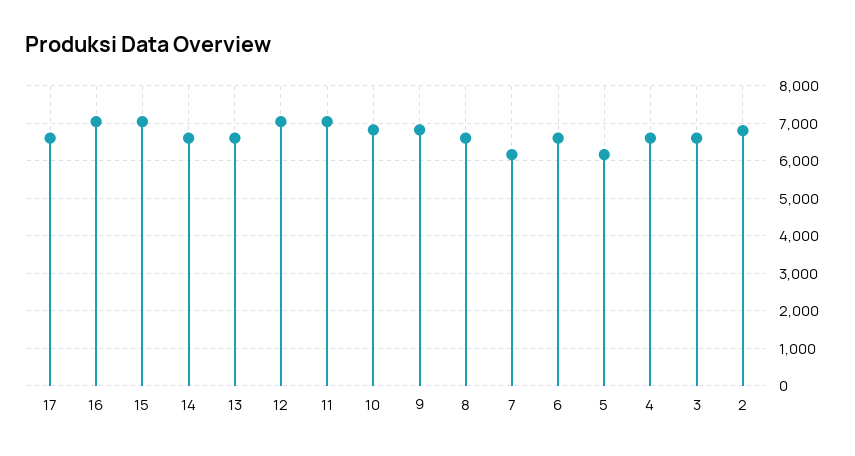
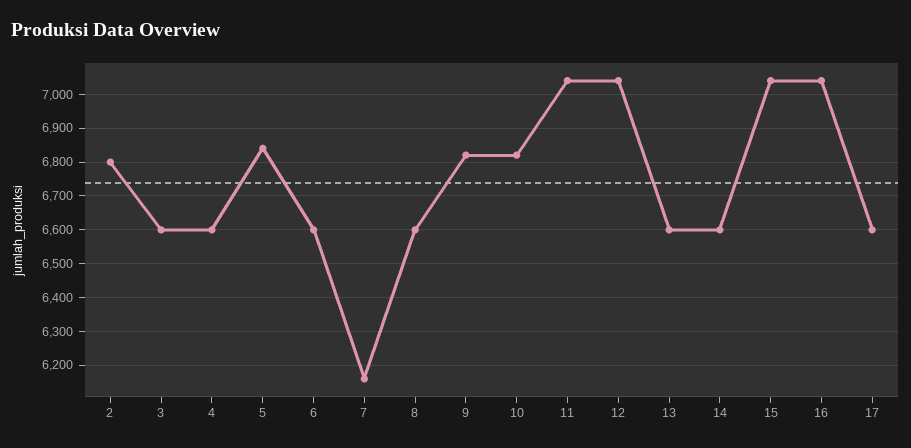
  {
    "17": 6600,
    "16": 7040,
    "15": 7040,
    "14": 6600,
    "13": 6600,
    "12": 7040,
    "11": 7040,
    "10": 6820,
    "9": 6820,
    "8": 6600,
    "7": 6160,
    "6": 6600,
-   "5": 6200,
+   "5": 6840,
    "4": 6600,
    "3": 6600,
    "2": 6800
  }

